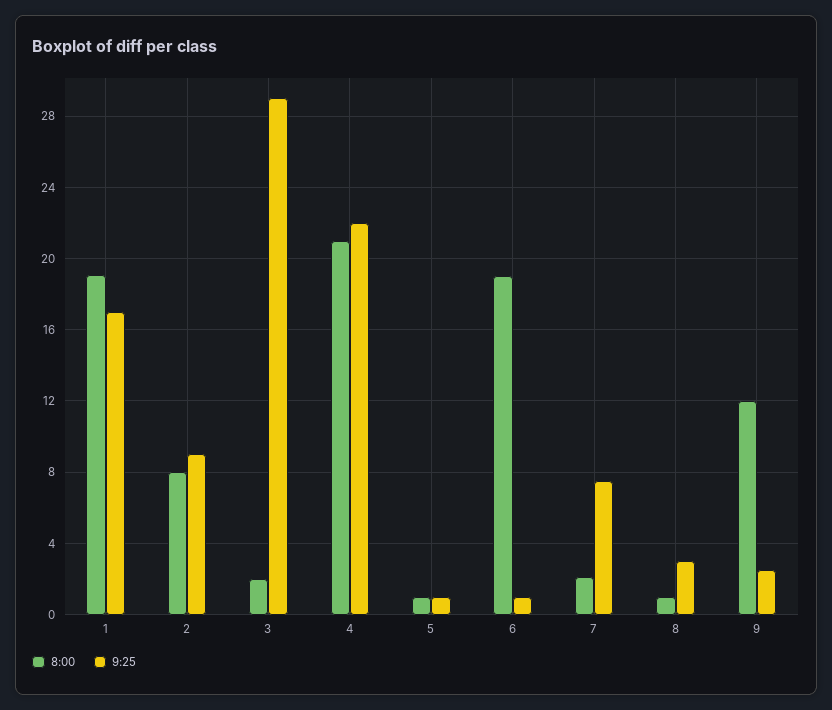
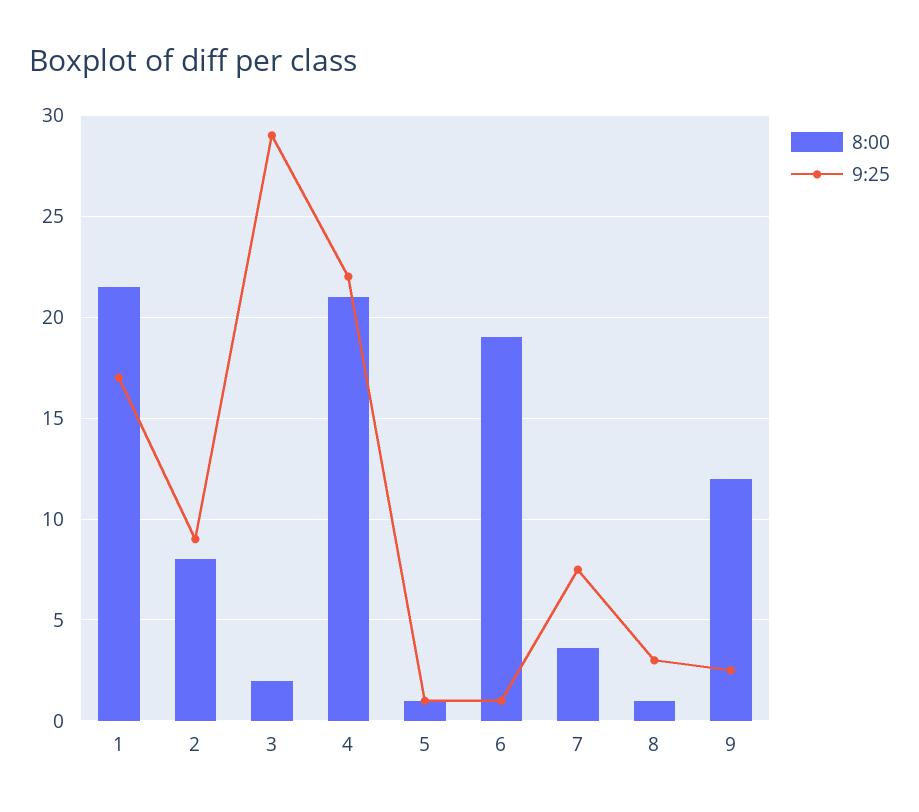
  {
    "8:00": {
-     "1": 19,
+     "1": 21.5,
      "2": 8,
      "3": 2,
      "4": 21,
      "5": 1,
      "6": 19,
-     "7": 2,
+     "7": 3.5,
      "8": 1,
      "9": 12
    },
    "9:25": {
      "1": 17,
      "2": 9,
      "3": 29,
      "4": 22,
      "5": 1,
      "6": 1,
      "7": 7.5,
      "8": 3,
      "9": 2.5
    }
  }

